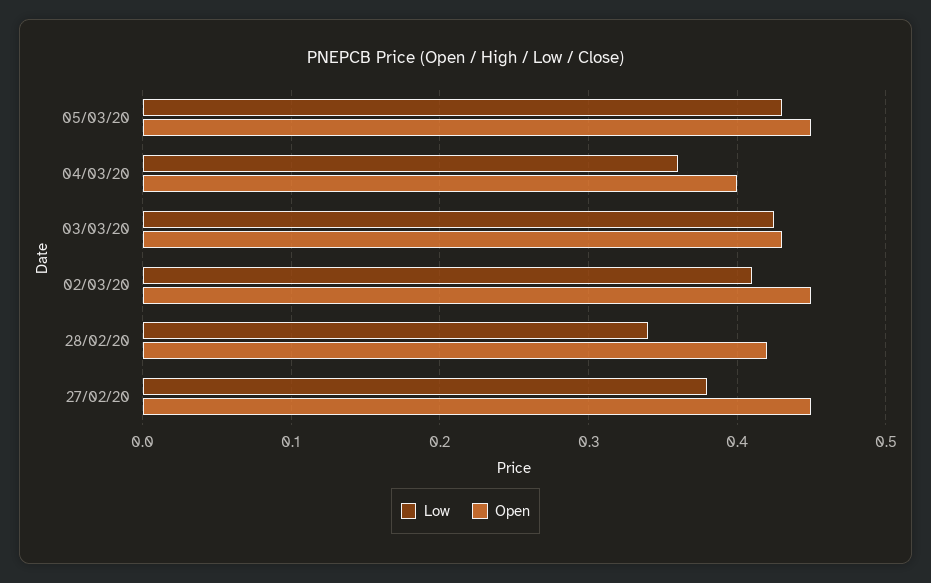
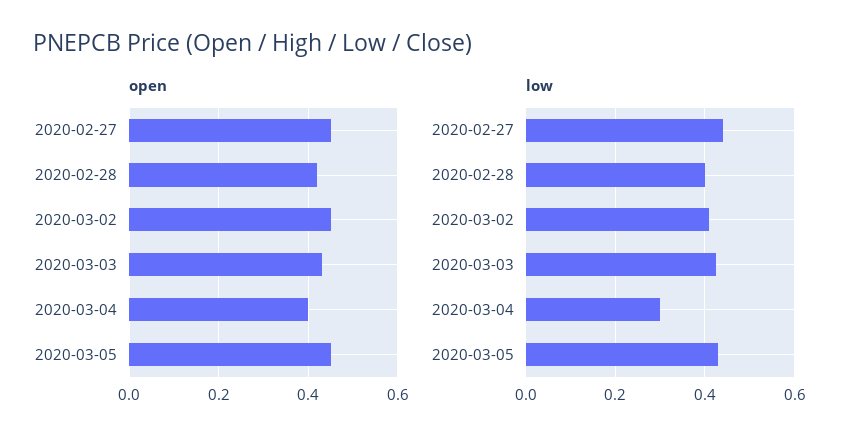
  {
    "Low": {
      "05/03/20": 0.43,
-     "04/03/20": 0.36,
+     "04/03/20": 0.3,
      "03/03/20": 0.43,
      "02/03/20": 0.41,
-     "28/02/20": 0.34,
+     "28/02/20": 0.4,
-     "27/02/20": 0.38
+     "27/02/20": 0.44
    },
    "Open": {
      "05/03/20": 0.45,
      "04/03/20": 0.4,
      "03/03/20": 0.43,
      "02/03/20": 0.45,
      "28/02/20": 0.42,
      "27/02/20": 0.45
    }
  }

